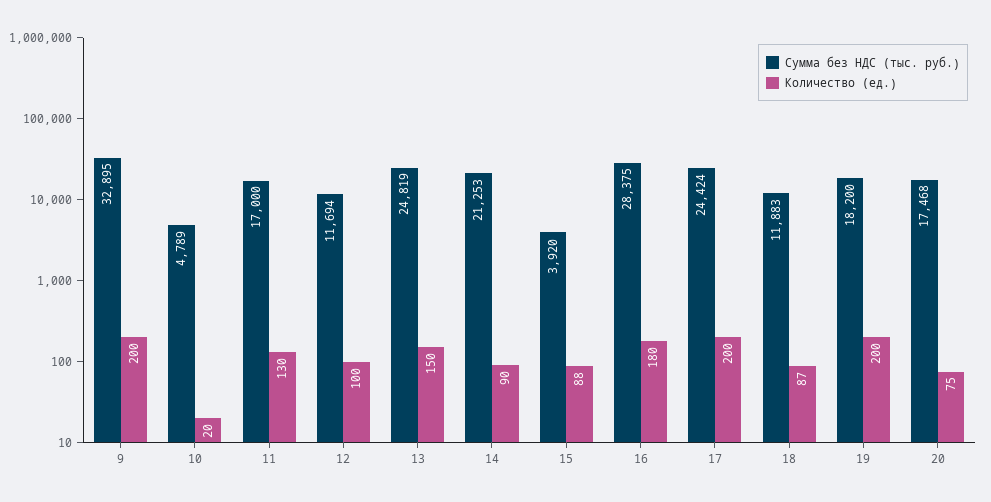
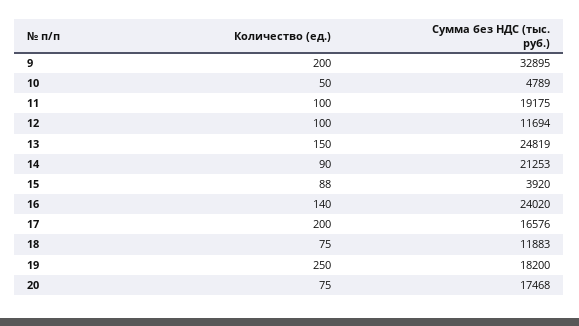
  {
    "Сумма без НДС (тыс. руб.)": {
      "9": 32895,
      "10": 4789,
-     "11": 17000,
+     "11": 19175,
      "12": 11694,
      "13": 24819,
      "14": 21253,
      "15": 3920,
-     "16": 28375,
+     "16": 24020,
-     "17": 24424,
+     "17": 16576,
      "18": 11883,
      "19": 18200,
      "20": 17468
    },
    "Количество (ед.)": {
      "9": 200,
-     "10": 20,
+     "10": 50,
-     "11": 130,
+     "11": 100,
      "12": 100,
      "13": 150,
      "14": 90,
      "15": 88,
-     "16": 180,
+     "16": 140,
      "17": 200,
-     "18": 87,
+     "18": 75,
-     "19": 200,
+     "19": 250,
      "20": 75
    }
  }

